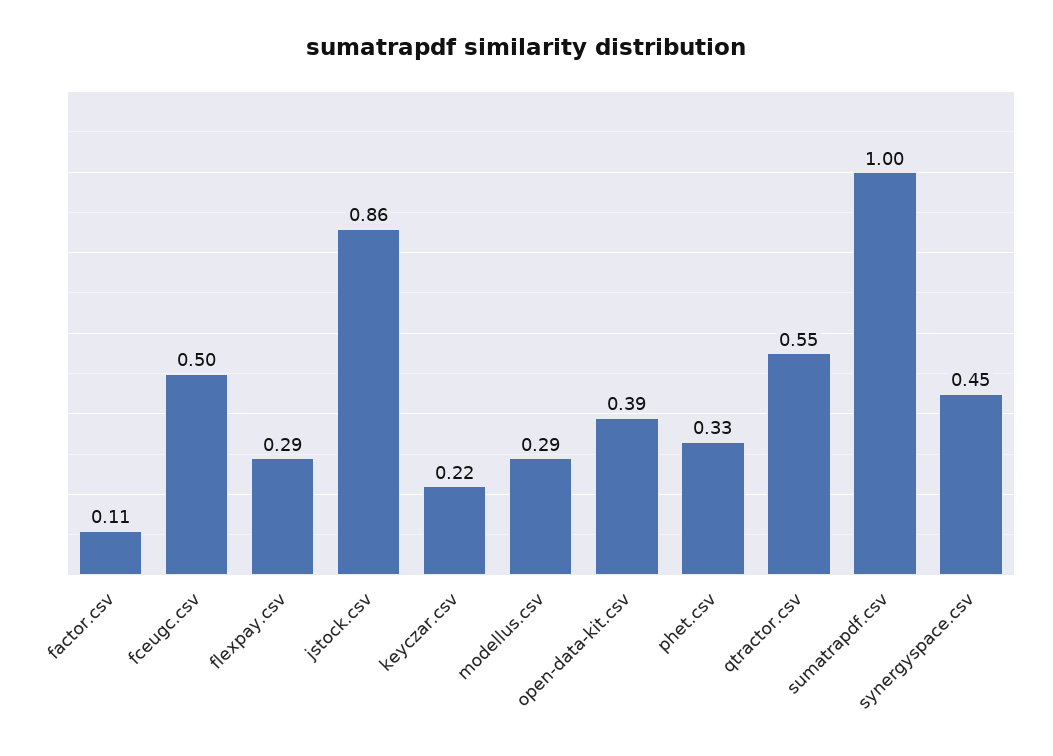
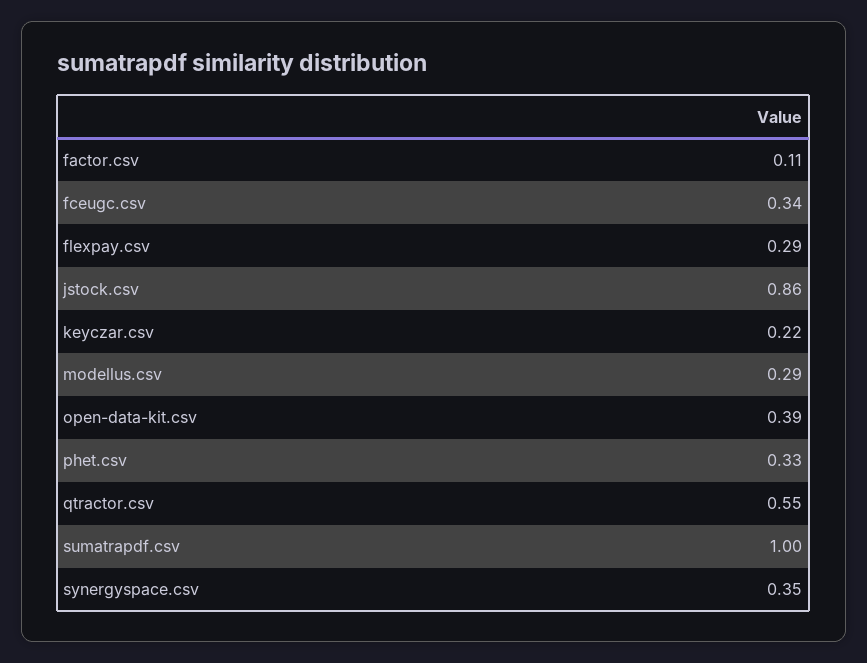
  {
    "factor.csv": 0.11,
-   "fceugc.csv": 0.5,
+   "fceugc.csv": 0.34,
    "flexpay.csv": 0.29,
    "jstock.csv": 0.86,
    "keyczar.csv": 0.22,
    "modellus.csv": 0.29,
    "open-data-kit.csv": 0.39,
    "phet.csv": 0.33,
    "qtractor.csv": 0.55,
    "sumatrapdf.csv": 1,
-   "synergyspace.csv": 0.45
+   "synergyspace.csv": 0.35
  }

